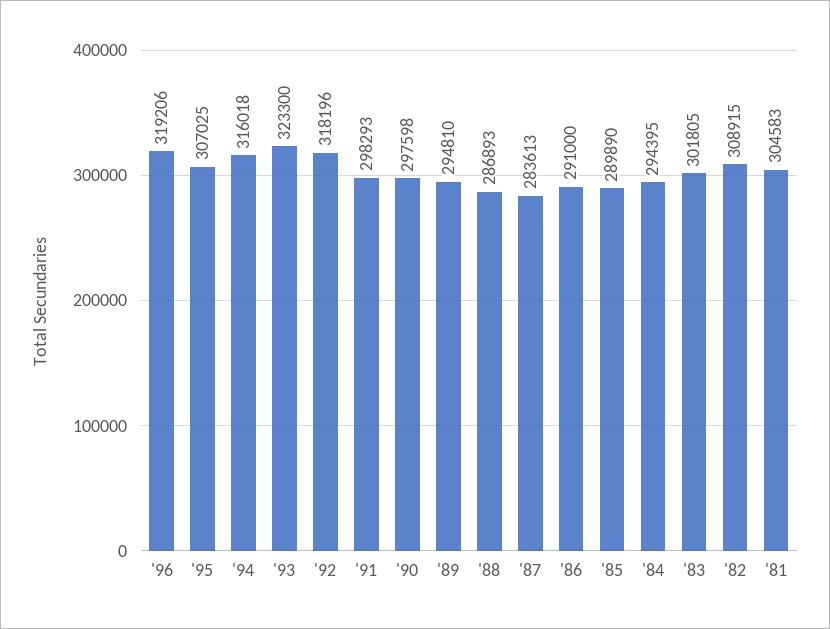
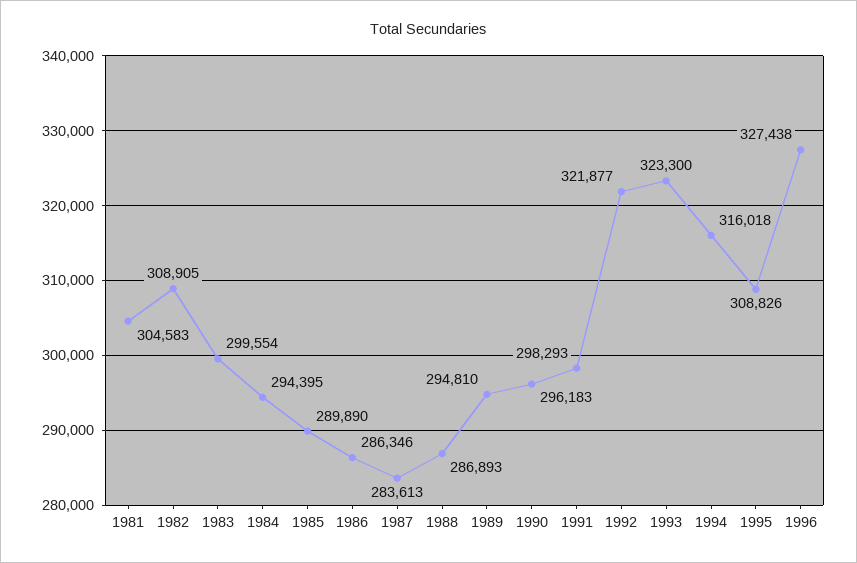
  {
-   "'96": 319206,
+   "'96": 327438,
-   "'95": 307025,
+   "'95": 308826,
    "'94": 316018,
    "'93": 323300,
-   "'92": 318196,
+   "'92": 321877,
    "'91": 298293,
-   "'90": 297598,
+   "'90": 296183,
    "'89": 294810,
    "'88": 286893,
    "'87": 283613,
-   "'86": 291000,
+   "'86": 286346,
    "'85": 289890,
    "'84": 294395,
-   "'83": 301805,
+   "'83": 299554,
-   "'82": 308915,
+   "'82": 308905,
    "'81": 304583
  }

